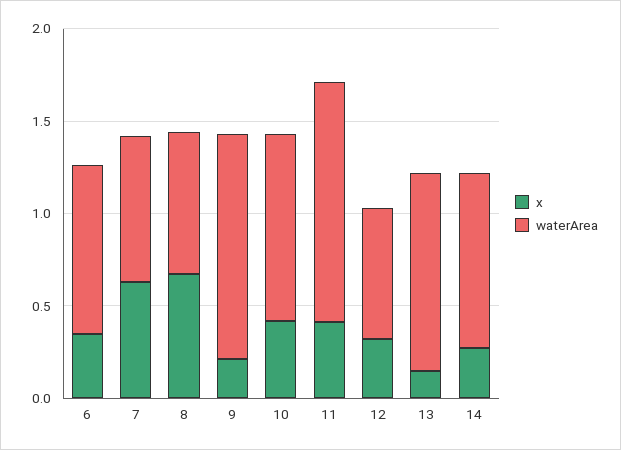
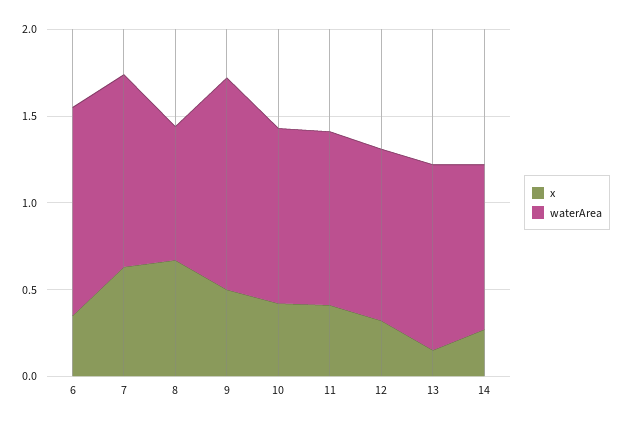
  {
    "x": {
      "6": 0.4,
      "7": 0.6,
      "8": 0.7,
-     "9": 0.2,
+     "9": 0.5,
      "10": 0.4,
      "11": 0.4,
      "12": 0.3,
      "13": 0.2,
      "14": 0.3
    },
    "waterArea": {
-     "6": 0.9,
+     "6": 1.2,
-     "7": 0.8,
+     "7": 1.1,
      "8": 0.8,
      "9": 1.2,
      "10": 1,
-     "11": 1.3,
+     "11": 1,
-     "12": 0.7,
+     "12": 1,
      "13": 1.1,
      "14": 1
    }
  }

